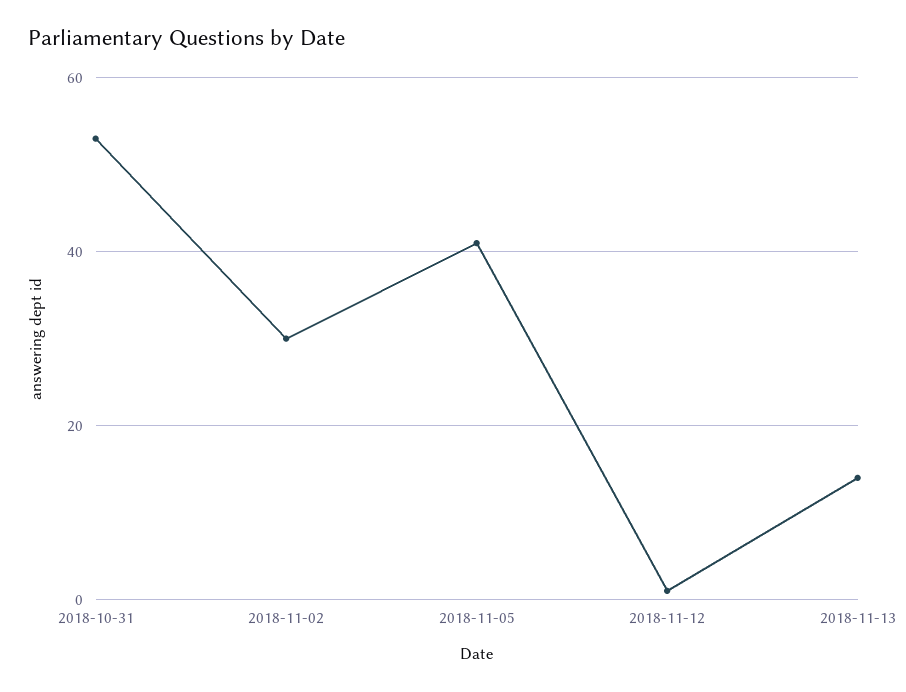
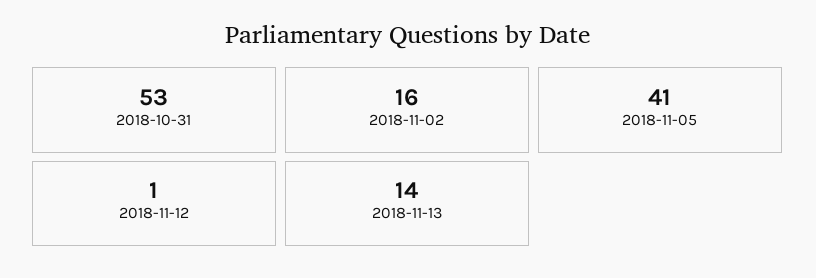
  {
    "2018-10-31": 53,
-   "2018-11-02": 30,
+   "2018-11-02": 16,
    "2018-11-05": 41,
    "2018-11-12": 1,
    "2018-11-13": 14
  }

